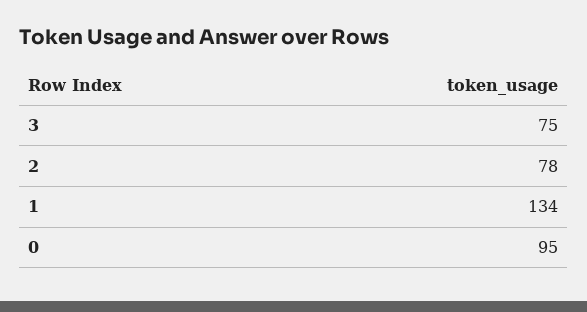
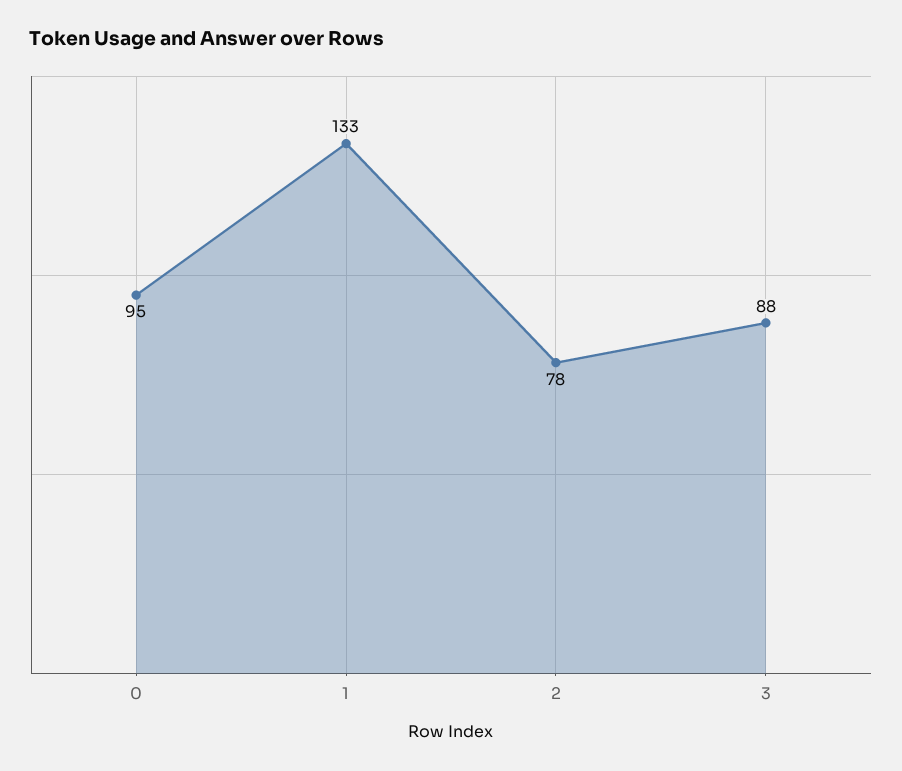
  {
-   "3": 75,
+   "3": 88,
    "2": 78,
-   "1": 134,
+   "1": 133,
    "0": 95
  }

